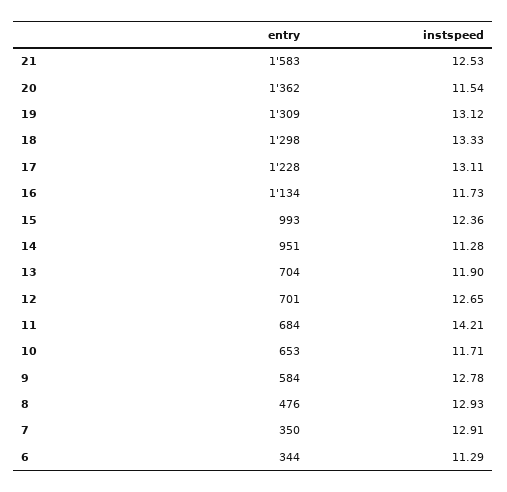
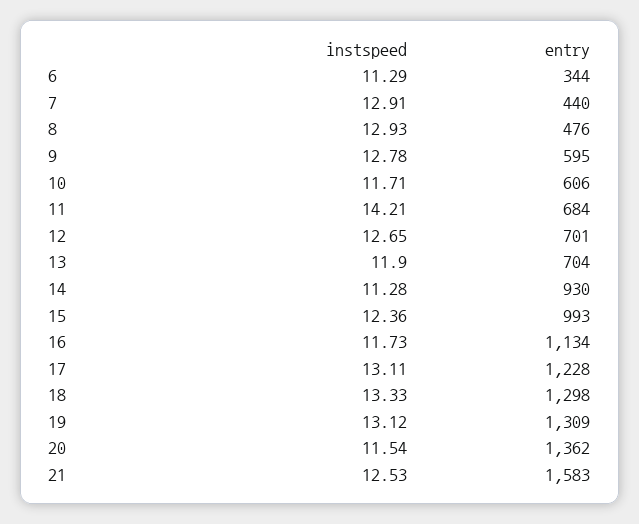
  {
    "entry": {
      "21": 1583,
      "20": 1362,
      "19": 1309,
      "18": 1298,
      "17": 1228,
      "16": 1134,
      "15": 993,
-     "14": 951,
+     "14": 930,
      "13": 704,
      "12": 701,
      "11": 684,
-     "10": 653,
+     "10": 606,
-     "9": 584,
+     "9": 595,
      "8": 476,
-     "7": 350,
+     "7": 440,
      "6": 344
    },
    "instspeed": {
      "21": 12.53,
      "20": 11.54,
      "19": 13.12,
      "18": 13.33,
      "17": 13.11,
      "16": 11.73,
      "15": 12.36,
      "14": 11.28,
      "13": 11.9,
      "12": 12.65,
      "11": 14.21,
      "10": 11.71,
      "9": 12.78,
      "8": 12.93,
      "7": 12.91,
      "6": 11.29
    }
  }

